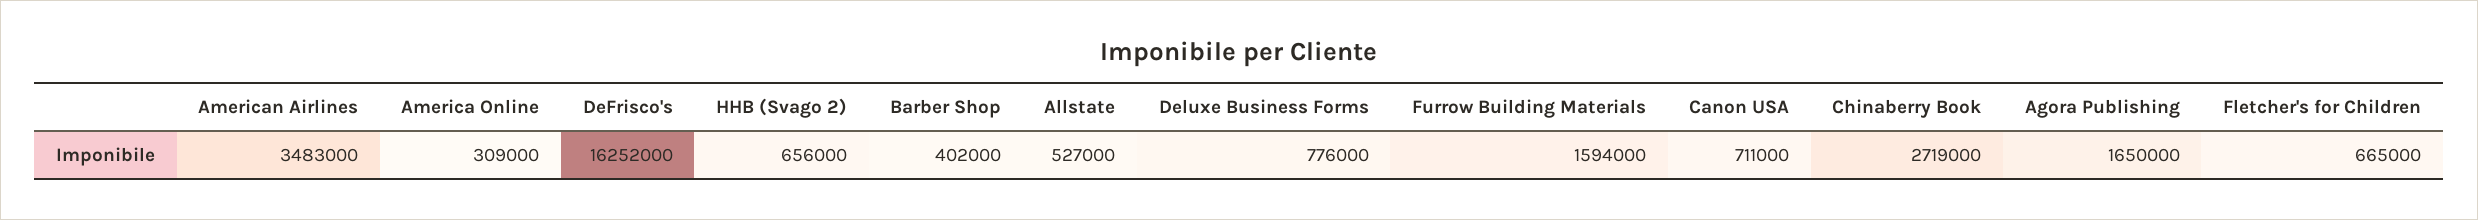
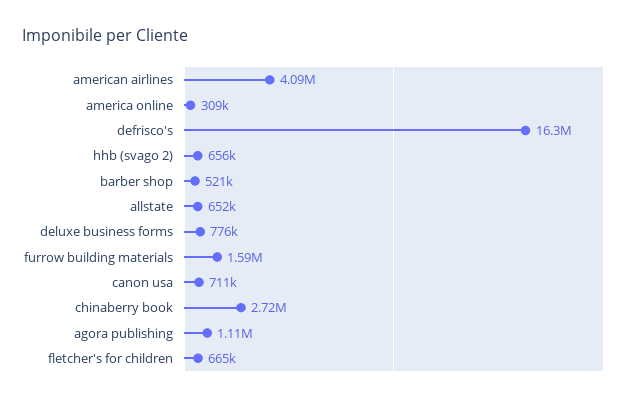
  {
-   "American Airlines": 3483000,
+   "American Airlines": 4090000,
    "America Online": 309000,
    "DeFrisco's": 16252000,
    "HHB (Svago 2)": 656000,
-   "Barber Shop": 402000,
+   "Barber Shop": 521000,
-   "Allstate": 527000,
+   "Allstate": 652000,
    "Deluxe Business Forms": 776000,
    "Furrow Building Materials": 1594000,
    "Canon USA": 711000,
    "Chinaberry Book": 2719000,
-   "Agora Publishing": 1650000,
+   "Agora Publishing": 1110000,
    "Fletcher's for Children": 665000
  }

